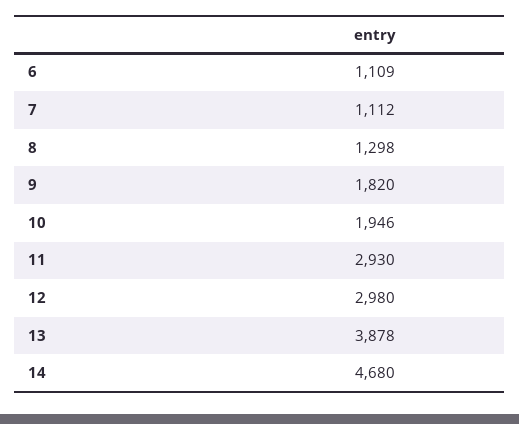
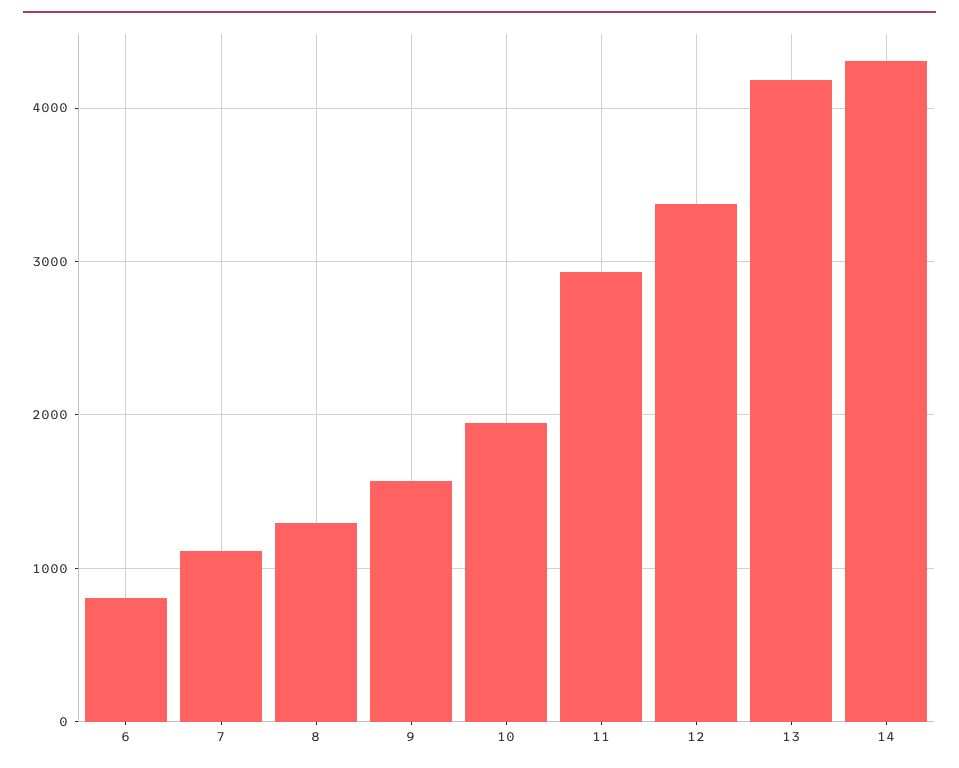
  {
-   "6": 1109,
+   "6": 800,
    "7": 1112,
    "8": 1298,
-   "9": 1820,
+   "9": 1600,
    "10": 1946,
    "11": 2930,
-   "12": 2980,
+   "12": 3400,
-   "13": 3878,
+   "13": 4200,
-   "14": 4680
+   "14": 4300
  }

